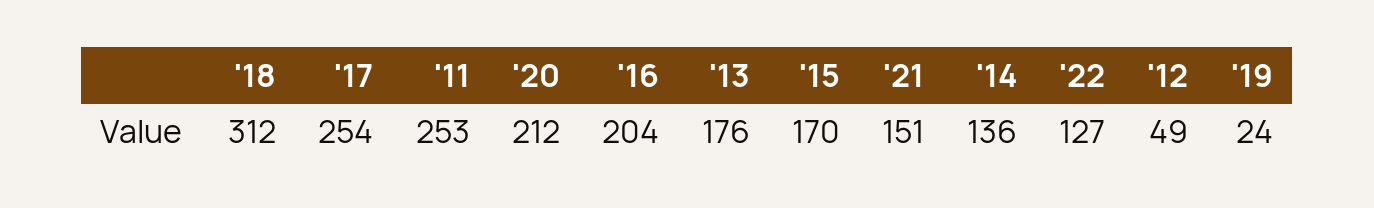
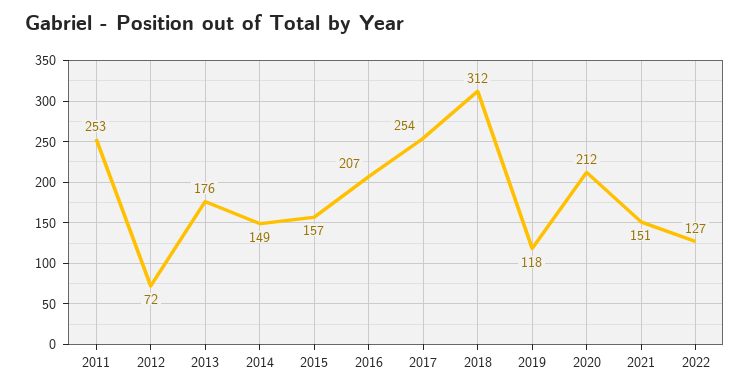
  {
    "'18": 312,
    "'17": 254,
    "'11": 253,
    "'20": 212,
-   "'16": 204,
+   "'16": 207,
    "'13": 176,
-   "'15": 170,
+   "'15": 157,
    "'21": 151,
-   "'14": 136,
+   "'14": 149,
    "'22": 127,
-   "'12": 49,
+   "'12": 72,
-   "'19": 24
+   "'19": 118
  }

